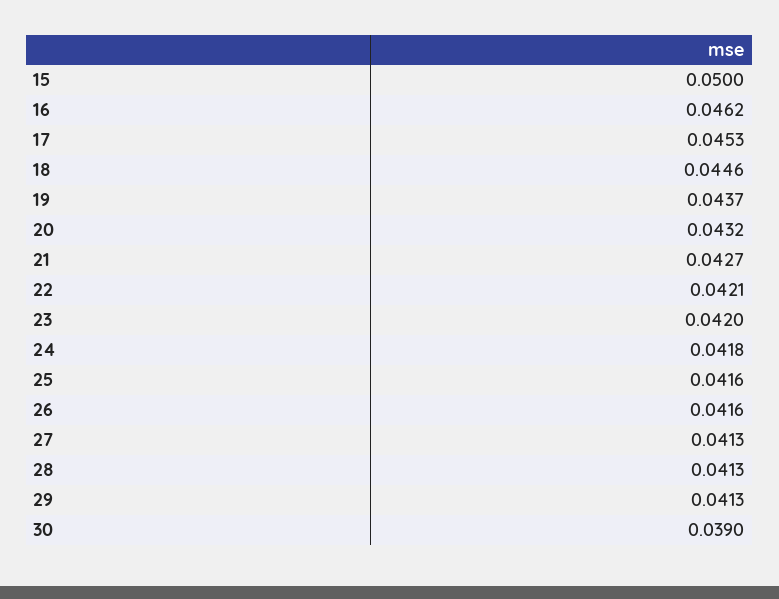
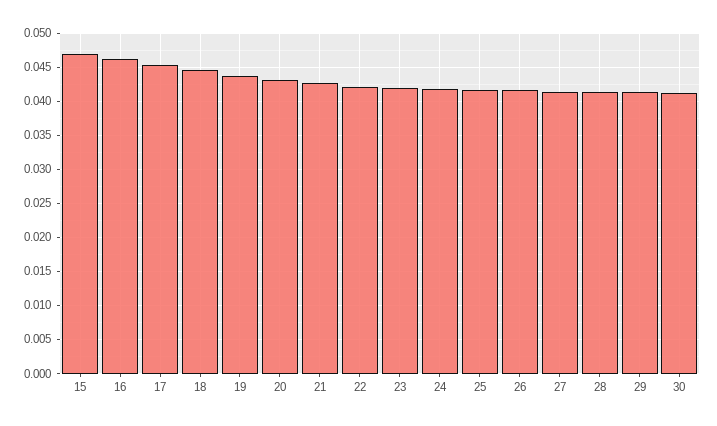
  {
-   "15": 0.05,
+   "15": 0.047,
    "16": 0.0462,
    "17": 0.0453,
    "18": 0.0446,
    "19": 0.0437,
    "20": 0.0432,
    "21": 0.0427,
    "22": 0.0421,
    "23": 0.042,
    "24": 0.0418,
    "25": 0.0416,
    "26": 0.0416,
    "27": 0.0413,
    "28": 0.0413,
    "29": 0.0413,
-   "30": 0.039
+   "30": 0.041
  }

